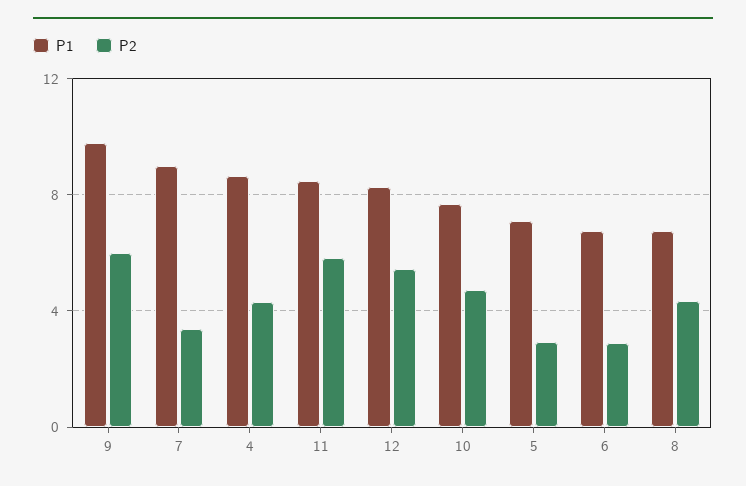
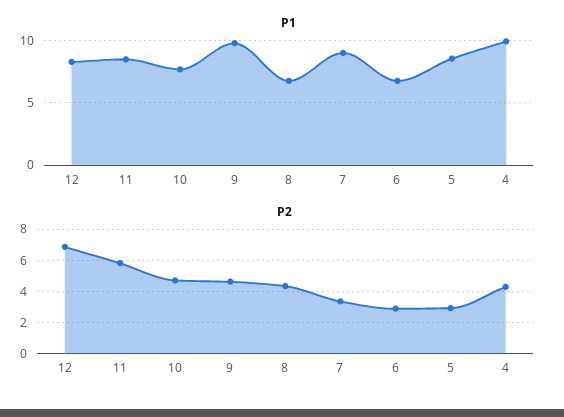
  {
    "P1": {
      "9": 10,
      "7": 9,
-     "4": 8.5,
+     "4": 10,
      "11": 8.5,
      "12": 8.5,
      "10": 7.5,
-     "5": 7,
+     "5": 8.5,
      "6": 7,
      "8": 7
    },
    "P2": {
-     "9": 6,
+     "9": 4.5,
      "7": 3.5,
      "4": 4.5,
      "11": 6,
-     "12": 5.5,
+     "12": 7,
      "10": 4.5,
      "5": 3,
      "6": 3,
      "8": 4.5
    }
  }

